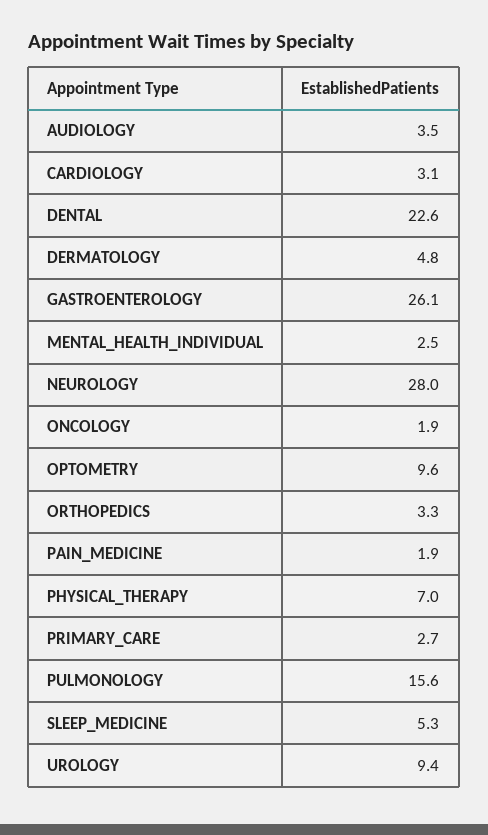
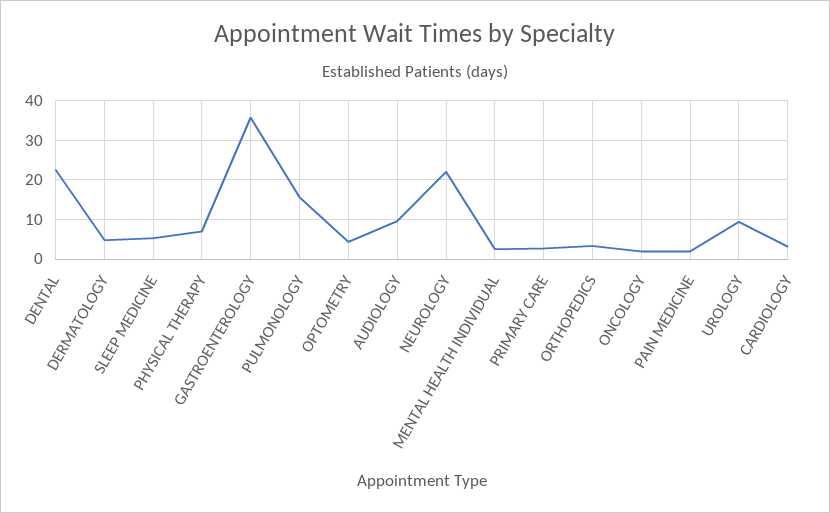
  {
-   "AUDIOLOGY": 3.5,
+   "AUDIOLOGY": 10,
    "CARDIOLOGY": 3.1,
    "DENTAL": 22.6,
    "DERMATOLOGY": 4.8,
-   "GASTROENTEROLOGY": 26.1,
+   "GASTROENTEROLOGY": 36,
    "MENTAL_HEALTH_INDIVIDUAL": 2.5,
-   "NEUROLOGY": 28,
+   "NEUROLOGY": 22,
    "ONCOLOGY": 1.9,
-   "OPTOMETRY": 9.6,
+   "OPTOMETRY": 4,
    "ORTHOPEDICS": 3.3,
    "PAIN_MEDICINE": 1.9,
    "PHYSICAL_THERAPY": 7,
    "PRIMARY_CARE": 2.7,
    "PULMONOLOGY": 15.6,
    "SLEEP_MEDICINE": 5.3,
    "UROLOGY": 9.4
  }

